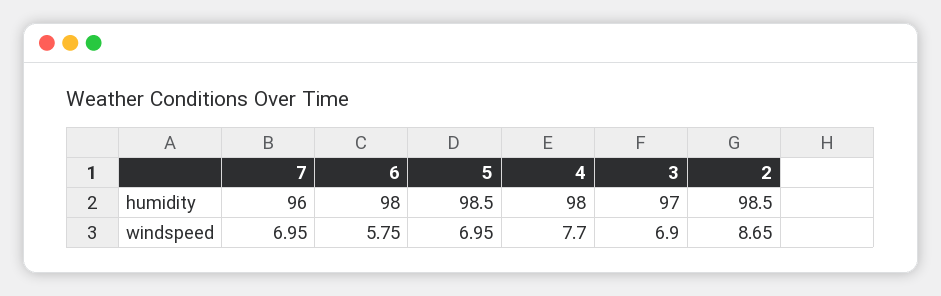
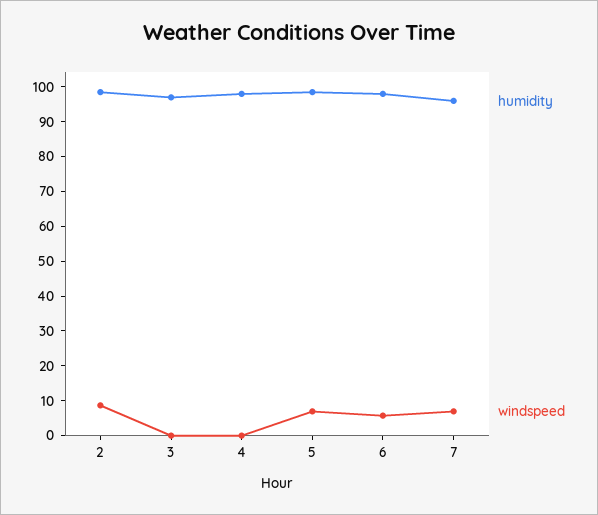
  {
    "humidity": {
      "7": 96,
      "6": 98,
      "5": 98.5,
      "4": 98,
      "3": 97,
      "2": 98.5
    },
    "windspeed": {
      "7": 6.95,
      "6": 5.75,
      "5": 6.95,
-     "4": 7.7,
+     "4": 0,
-     "3": 6.9,
+     "3": 0,
      "2": 8.65
    }
  }

